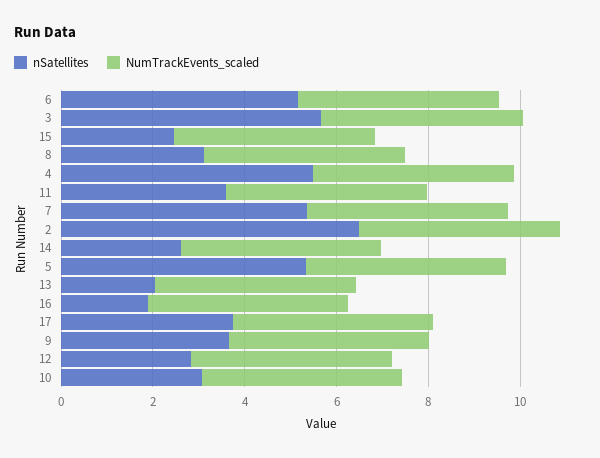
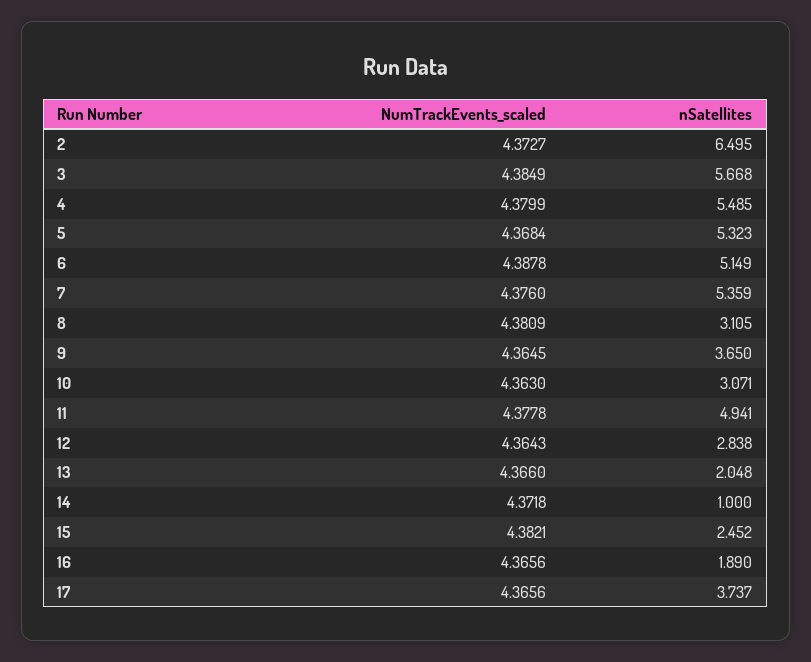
  {
    "nSatellites": {
      "6": 5.149,
      "3": 5.668,
      "15": 2.452,
      "8": 3.105,
      "4": 5.485,
-     "11": 3.5,
+     "11": 4.941,
      "7": 5.359,
      "2": 6.495,
-     "14": 2.5,
+     "14": 1,
      "5": 5.323,
      "13": 2.048,
      "16": 1.89,
      "17": 3.737,
      "9": 3.65,
      "12": 2.838,
      "10": 3.071
    },
    "NumTrackEvents_scaled": {
      "6": 4.3878,
      "3": 4.3849,
      "15": 4.3821,
      "8": 4.3809,
      "4": 4.3799,
      "11": 4.3778,
      "7": 4.376,
      "2": 4.3727,
      "14": 4.3718,
      "5": 4.3684,
      "13": 4.366,
      "16": 4.3656,
      "17": 4.3656,
      "9": 4.3645,
      "12": 4.3643,
      "10": 4.363
    }
  }

